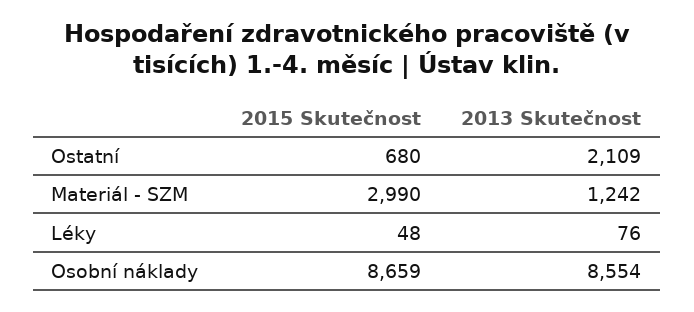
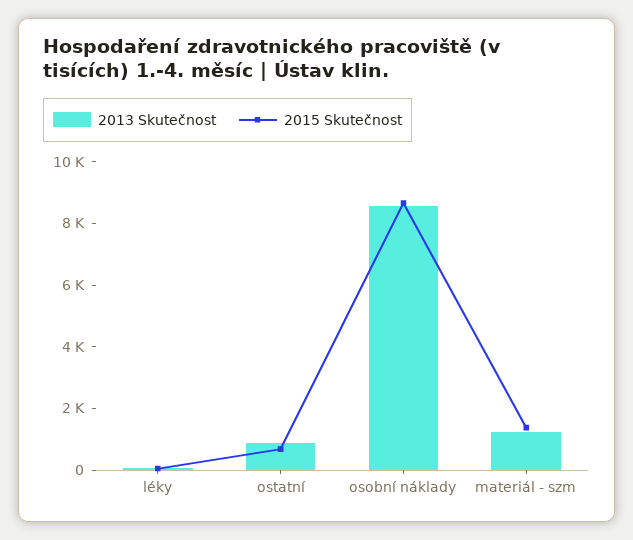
  {
    "2015 Skutečnost": {
      "Ostatní": 680,
-     "Materiál - SZM": 2990,
+     "Materiál - SZM": 1500,
      "Léky": 48,
      "Osobní náklady": 8659
    },
    "2013 Skutečnost": {
-     "Ostatní": 2109,
+     "Ostatní": 1000,
      "Materiál - SZM": 1242,
      "Léky": 76,
      "Osobní náklady": 8554
    }
  }

